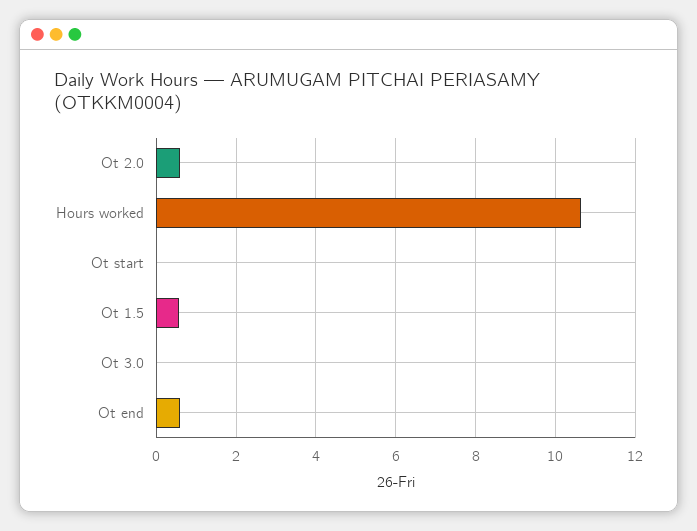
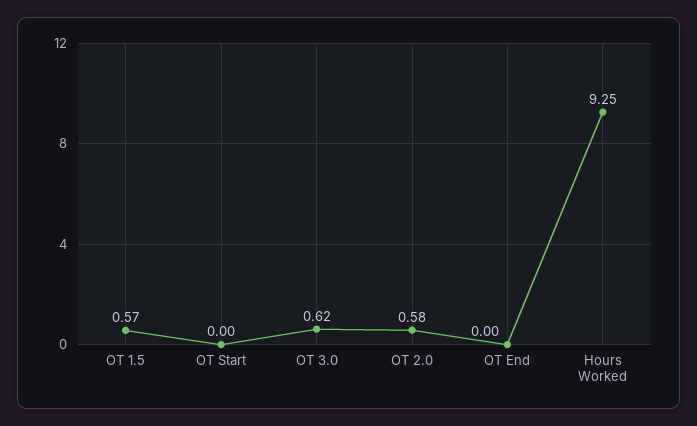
  {
    "Ot 2.0": 0.58,
-   "Hours worked": 10.6,
+   "Hours worked": 9.25,
    "Ot start": 0,
    "Ot 1.5": 0.57,
-   "Ot 3.0": 0,
+   "Ot 3.0": 0.62,
-   "Ot end": 0.6
+   "Ot end": 0
  }

